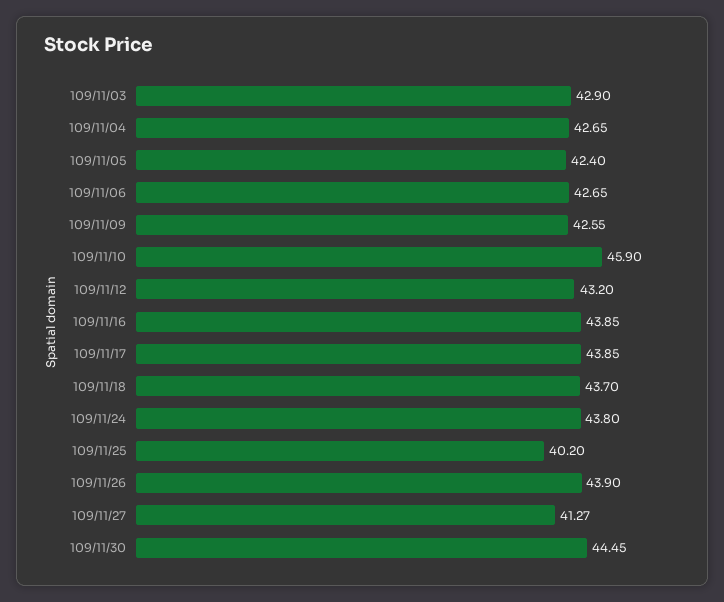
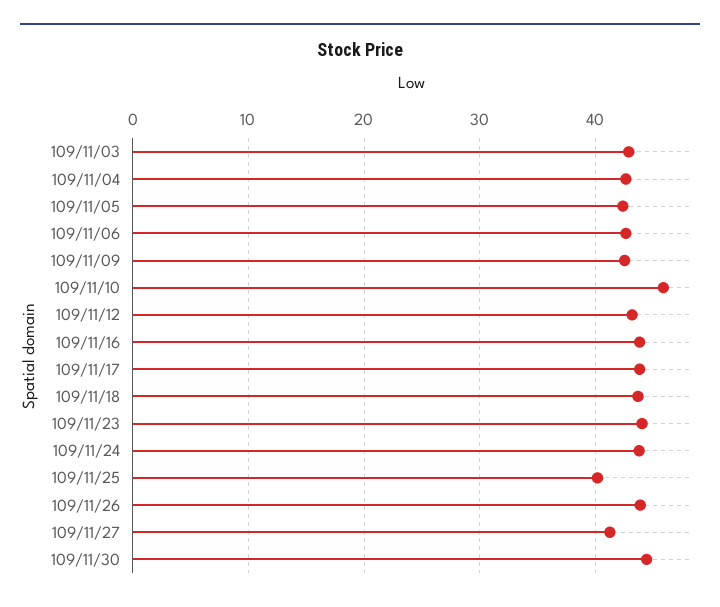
  {
    "109/11/03": 42.9,
    "109/11/04": 42.65,
    "109/11/05": 42.4,
    "109/11/06": 42.65,
    "109/11/09": 42.55,
    "109/11/10": 45.9,
    "109/11/12": 43.2,
    "109/11/16": 43.85,
    "109/11/17": 43.85,
    "109/11/18": 43.7,
    "109/11/24": 43.8,
    "109/11/25": 40.2,
    "109/11/26": 43.9,
    "109/11/27": 41.27,
-   "109/11/30": 44.45
+   "109/11/30": 44.45,
+   "109/11/23": 44
  }

